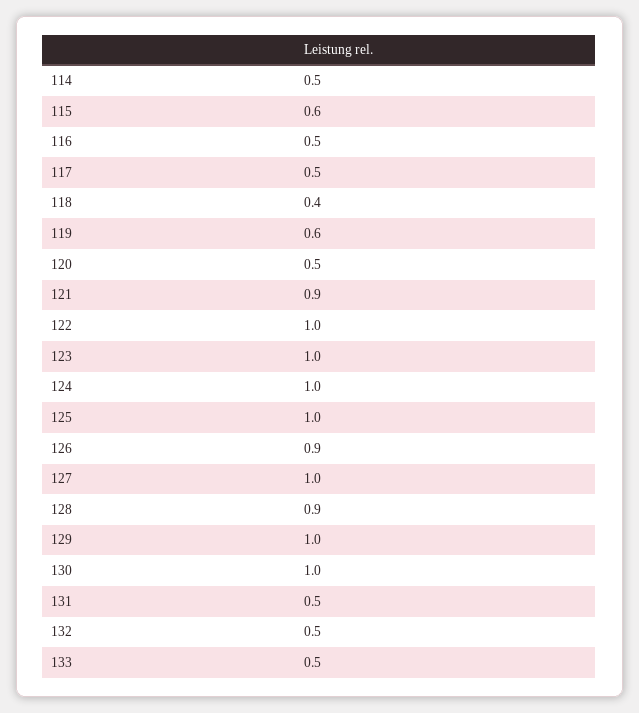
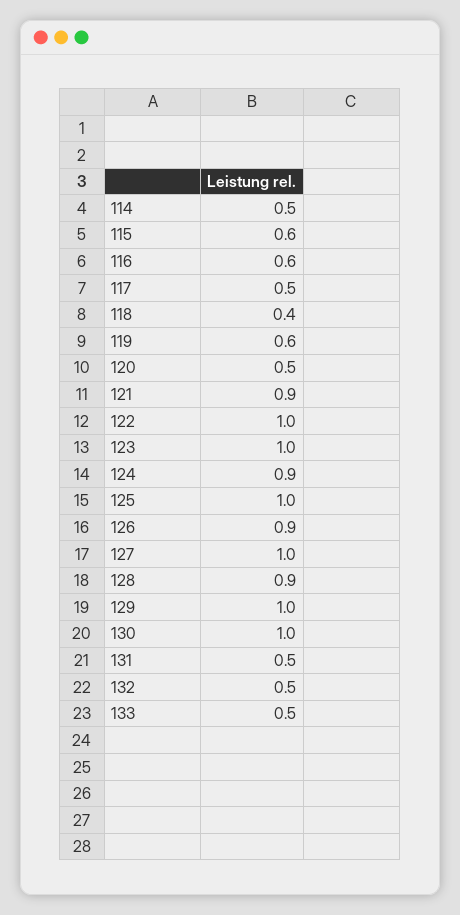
  {
    "114": 0.5,
    "115": 0.6,
-   "116": 0.5,
+   "116": 0.6,
    "117": 0.5,
    "118": 0.4,
    "119": 0.6,
    "120": 0.5,
    "121": 0.9,
    "122": 1,
    "123": 1,
-   "124": 1,
+   "124": 0.9,
    "125": 1,
    "126": 0.9,
    "127": 1,
    "128": 0.9,
    "129": 1,
    "130": 1,
    "131": 0.5,
    "132": 0.5,
    "133": 0.5
  }

